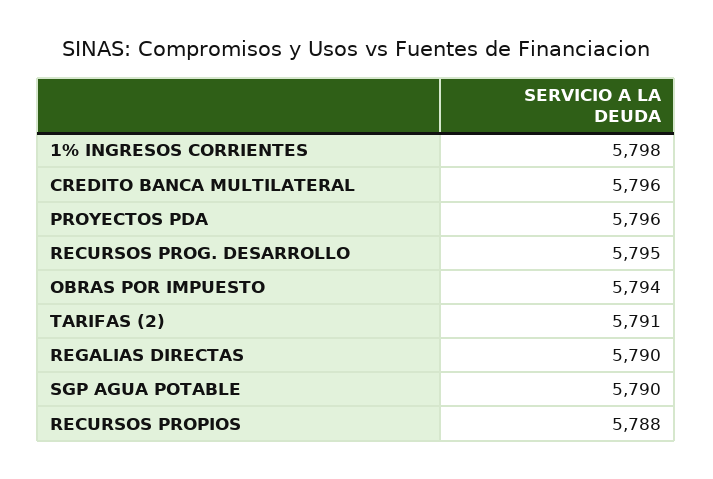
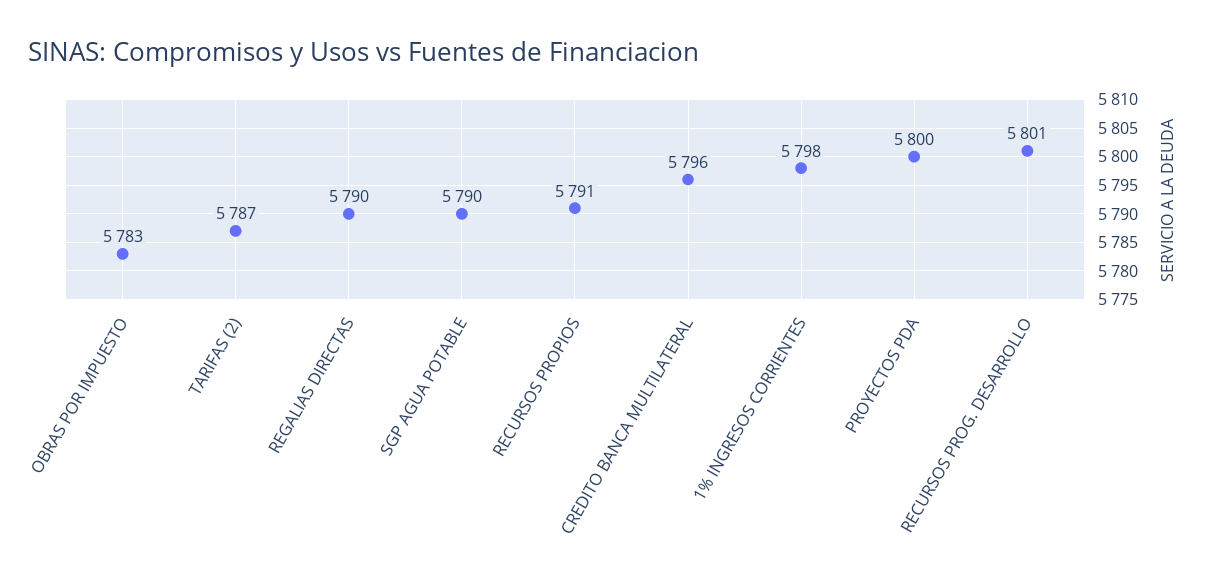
  {
    "1% INGRESOS CORRIENTES": 5798,
    "CREDITO BANCA MULTILATERAL": 5796,
-   "PROYECTOS PDA": 5796,
+   "PROYECTOS PDA": 5800,
-   "RECURSOS PROG. DESARROLLO": 5795,
+   "RECURSOS PROG. DESARROLLO": 5801,
-   "OBRAS POR IMPUESTO": 5794,
+   "OBRAS POR IMPUESTO": 5783,
-   "TARIFAS (2)": 5791,
+   "TARIFAS (2)": 5787,
    "REGALIAS DIRECTAS": 5790,
    "SGP AGUA POTABLE": 5790,
-   "RECURSOS PROPIOS": 5788
+   "RECURSOS PROPIOS": 5791
  }

